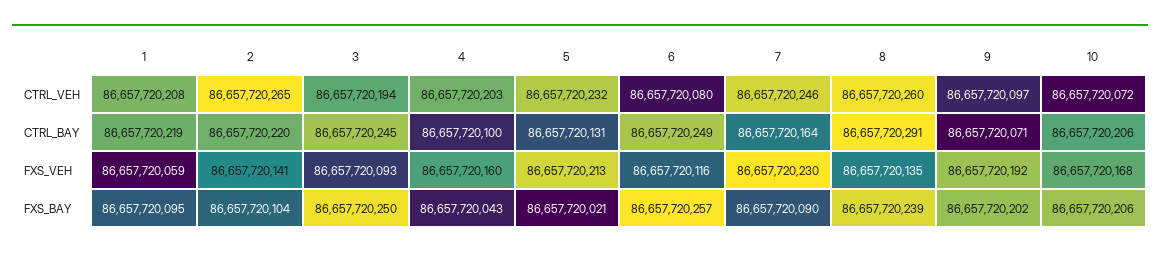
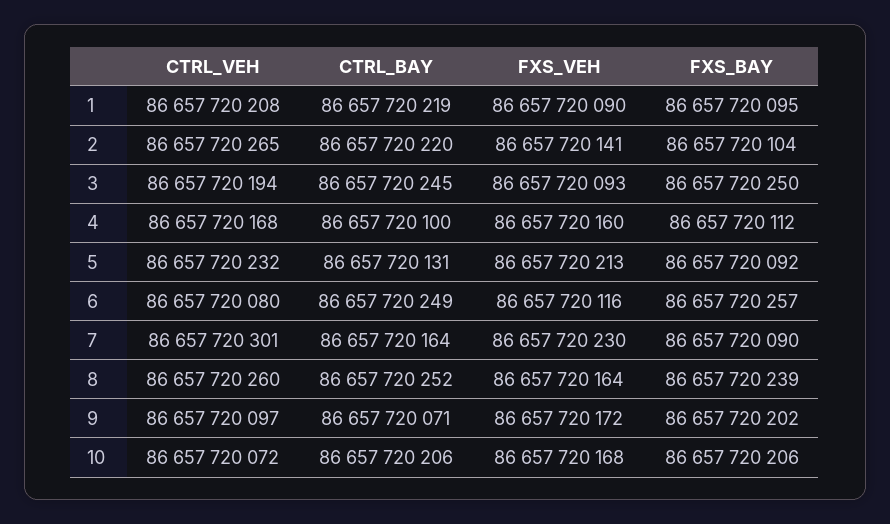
  {
    "1": {
      "CTRL_VEH": 86657720208,
      "CTRL_BAY": 86657720219,
-     "FXS_VEH": 86657720059,
+     "FXS_VEH": 86657720090,
      "FXS_BAY": 86657720095
    },
    "2": {
      "CTRL_VEH": 86657720265,
      "CTRL_BAY": 86657720220,
      "FXS_VEH": 86657720141,
      "FXS_BAY": 86657720104
    },
    "3": {
      "CTRL_VEH": 86657720194,
      "CTRL_BAY": 86657720245,
      "FXS_VEH": 86657720093,
      "FXS_BAY": 86657720250
    },
    "4": {
-     "CTRL_VEH": 86657720203,
+     "CTRL_VEH": 86657720168,
      "CTRL_BAY": 86657720100,
      "FXS_VEH": 86657720160,
-     "FXS_BAY": 86657720043
+     "FXS_BAY": 86657720112
    },
    "5": {
      "CTRL_VEH": 86657720232,
      "CTRL_BAY": 86657720131,
      "FXS_VEH": 86657720213,
-     "FXS_BAY": 86657720021
+     "FXS_BAY": 86657720092
    },
    "6": {
      "CTRL_VEH": 86657720080,
      "CTRL_BAY": 86657720249,
      "FXS_VEH": 86657720116,
      "FXS_BAY": 86657720257
    },
    "7": {
-     "CTRL_VEH": 86657720246,
+     "CTRL_VEH": 86657720301,
      "CTRL_BAY": 86657720164,
      "FXS_VEH": 86657720230,
      "FXS_BAY": 86657720090
    },
    "8": {
      "CTRL_VEH": 86657720260,
-     "CTRL_BAY": 86657720291,
+     "CTRL_BAY": 86657720252,
-     "FXS_VEH": 86657720135,
+     "FXS_VEH": 86657720164,
      "FXS_BAY": 86657720239
    },
    "9": {
      "CTRL_VEH": 86657720097,
      "CTRL_BAY": 86657720071,
-     "FXS_VEH": 86657720192,
+     "FXS_VEH": 86657720172,
      "FXS_BAY": 86657720202
    },
    "10": {
      "CTRL_VEH": 86657720072,
      "CTRL_BAY": 86657720206,
      "FXS_VEH": 86657720168,
      "FXS_BAY": 86657720206
    }
  }

